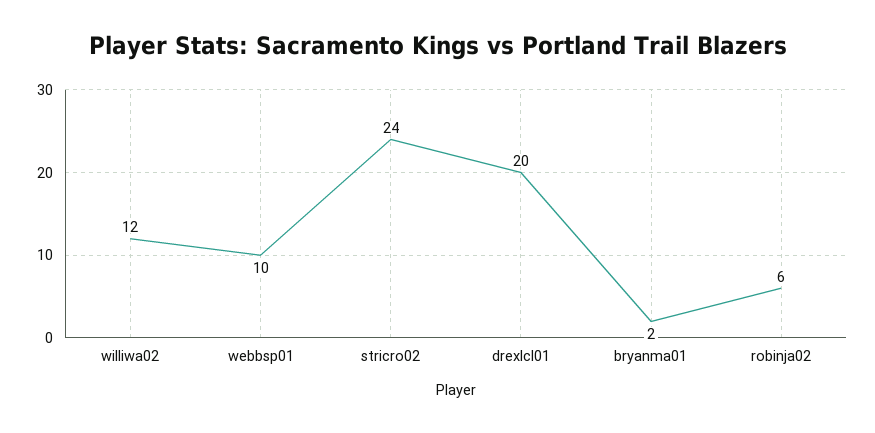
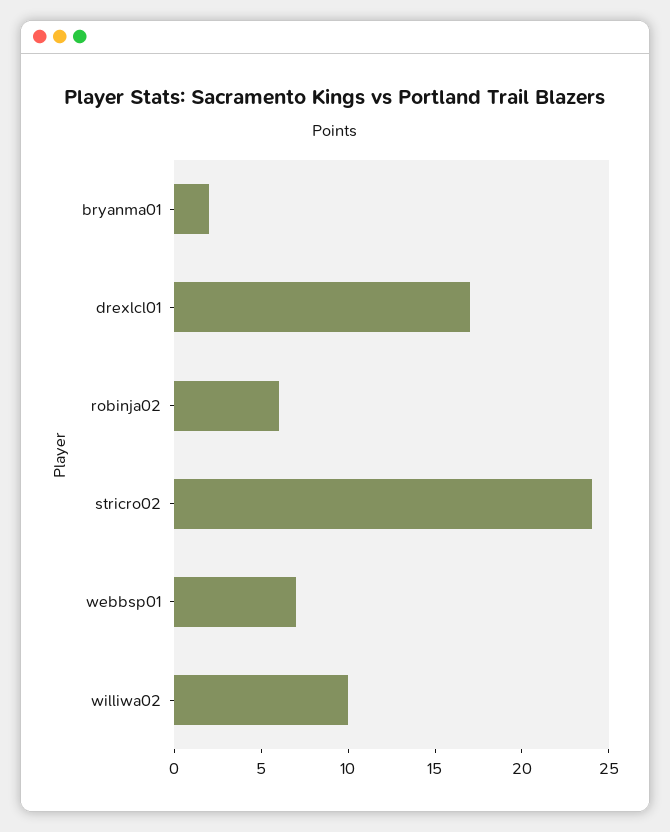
  {
-   "williwa02": 12,
+   "williwa02": 10,
-   "webbsp01": 10,
+   "webbsp01": 7,
    "stricro02": 24,
-   "drexlcl01": 20,
+   "drexlcl01": 17,
    "bryanma01": 2,
    "robinja02": 6
  }

